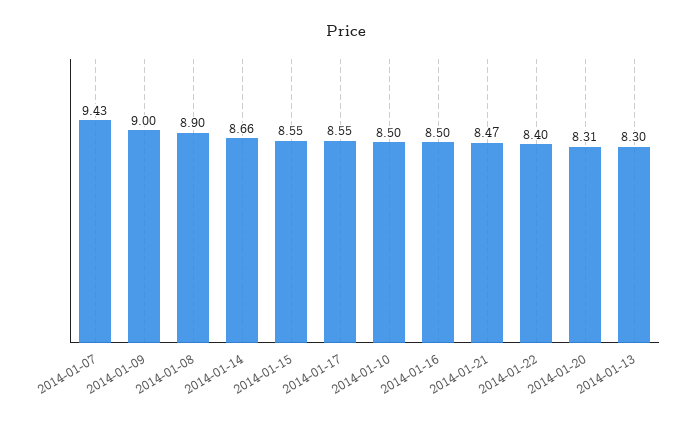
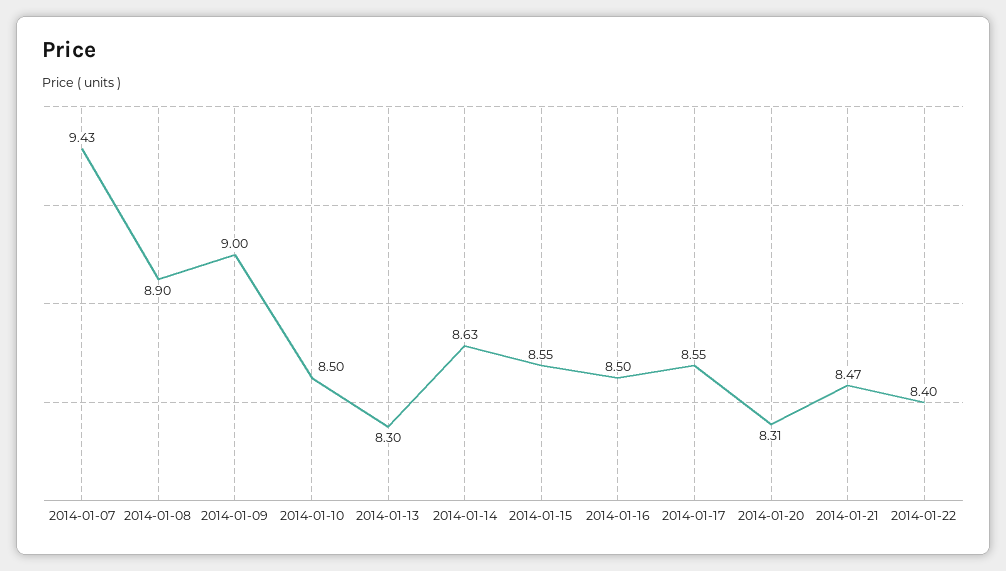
  {
    "2014-01-07": 9.43,
    "2014-01-09": 9,
    "2014-01-08": 8.9,
-   "2014-01-14": 8.66,
+   "2014-01-14": 8.63,
    "2014-01-15": 8.55,
    "2014-01-17": 8.55,
    "2014-01-10": 8.5,
    "2014-01-16": 8.5,
    "2014-01-21": 8.47,
    "2014-01-22": 8.4,
    "2014-01-20": 8.31,
    "2014-01-13": 8.3
  }

